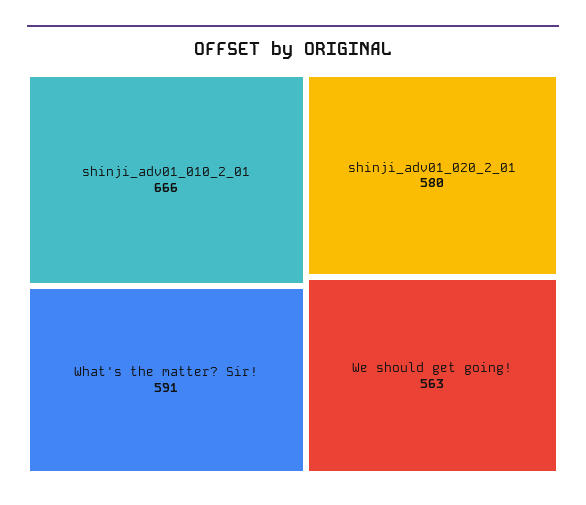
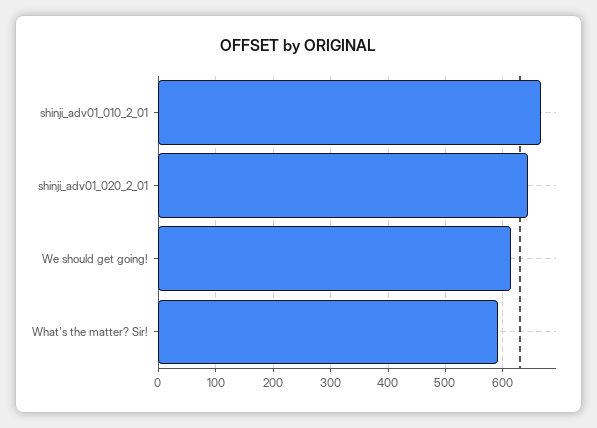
  {
    "shinji_adv01_010_2_01": 666,
    "What's the matter? Sir!": 591,
-   "shinji_adv01_020_2_01": 580,
+   "shinji_adv01_020_2_01": 640,
-   "We should get going!": 563
+   "We should get going!": 620
  }

